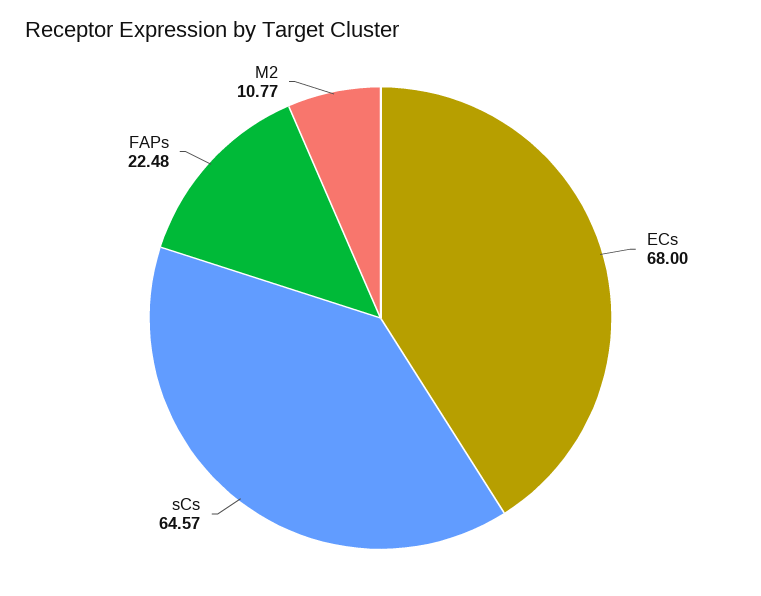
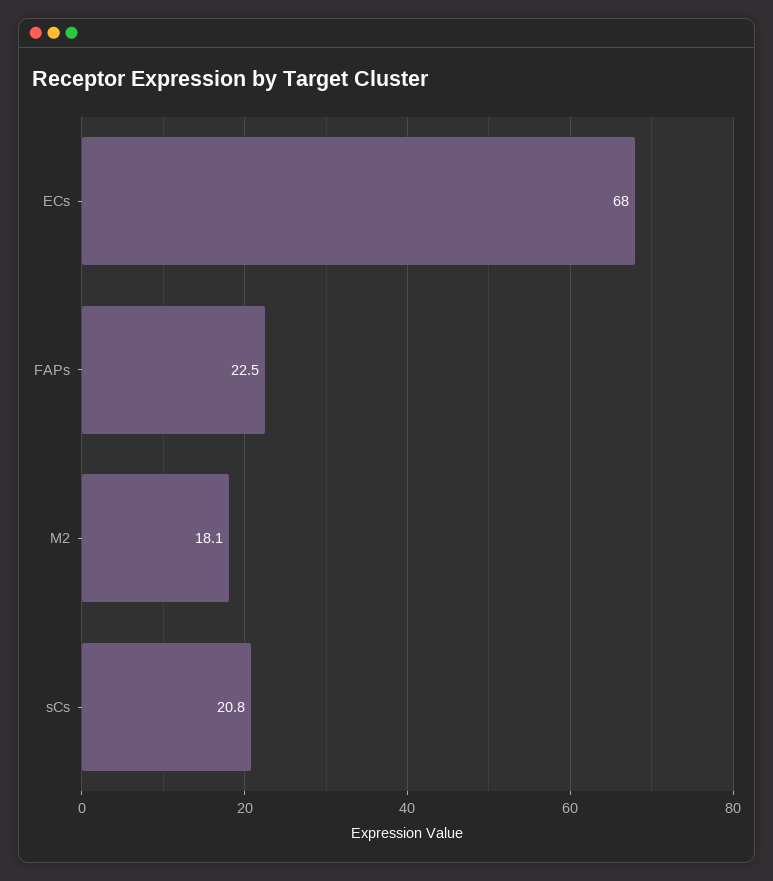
  {
    "ECs": 68,
-   "sCs": 64.57,
+   "sCs": 20.8,
    "FAPs": 22.48,
-   "M2": 10.77
+   "M2": 18.1
  }

